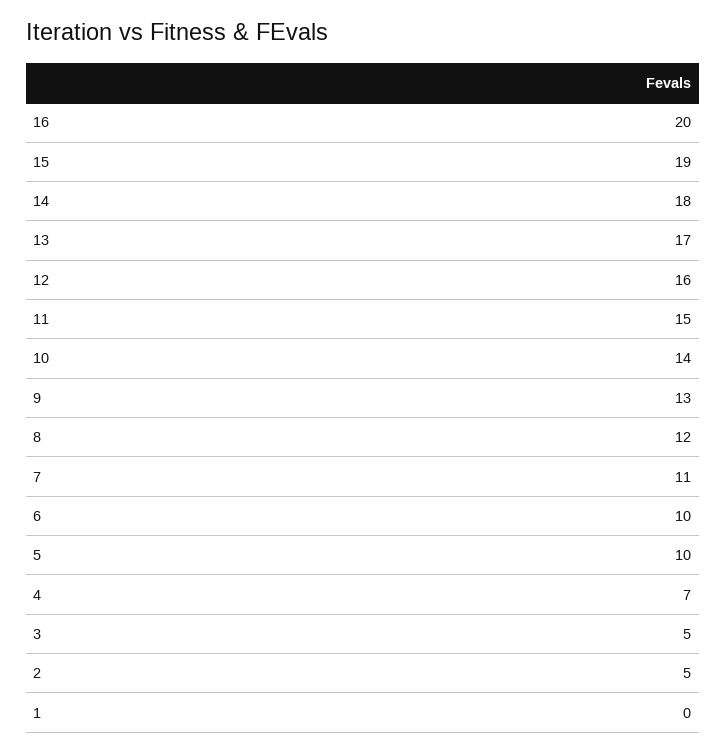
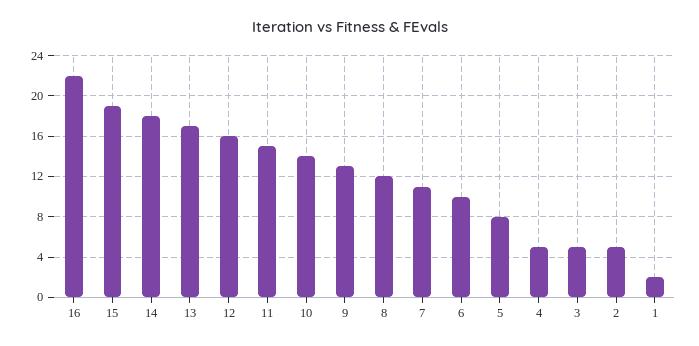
  {
-   "16": 20,
+   "16": 22,
    "15": 19,
    "14": 18,
    "13": 17,
    "12": 16,
    "11": 15,
    "10": 14,
    "9": 13,
    "8": 12,
    "7": 11,
    "6": 10,
-   "5": 10,
+   "5": 8,
-   "4": 7,
+   "4": 5,
    "3": 5,
    "2": 5,
-   "1": 0
+   "1": 2
  }

